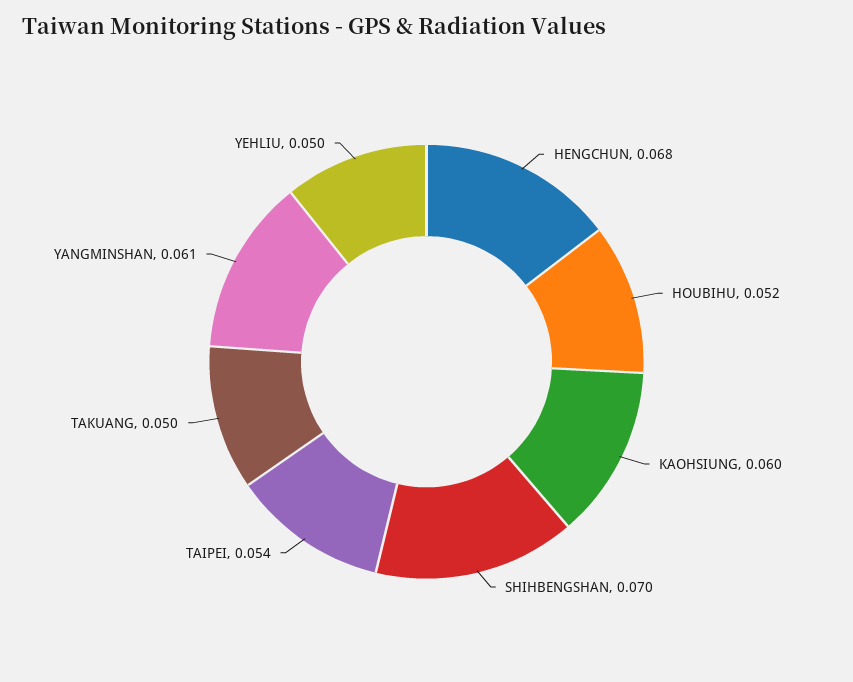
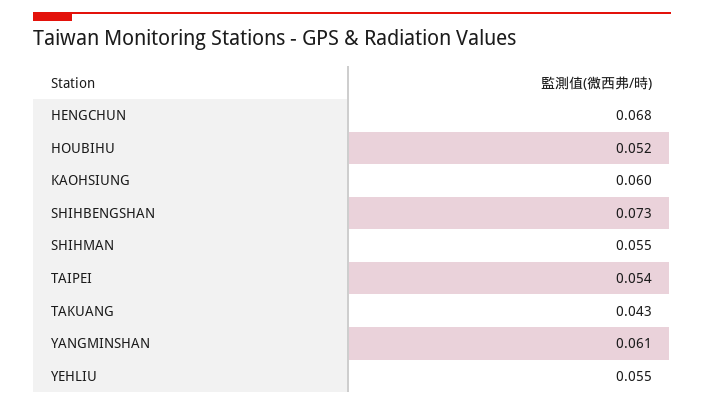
  {
    "HENGCHUN": 0.068,
    "HOUBIHU": 0.052,
    "KAOHSIUNG": 0.06,
-   "SHIHBENGSHAN": 0.07,
+   "SHIHBENGSHAN": 0.073,
    "TAIPEI": 0.054,
-   "TAKUANG": 0.05,
+   "TAKUANG": 0.043,
    "YANGMINSHAN": 0.061,
-   "YEHLIU": 0.05
+   "YEHLIU": 0.055,
+   "SHIHMAN": 0.055
  }

